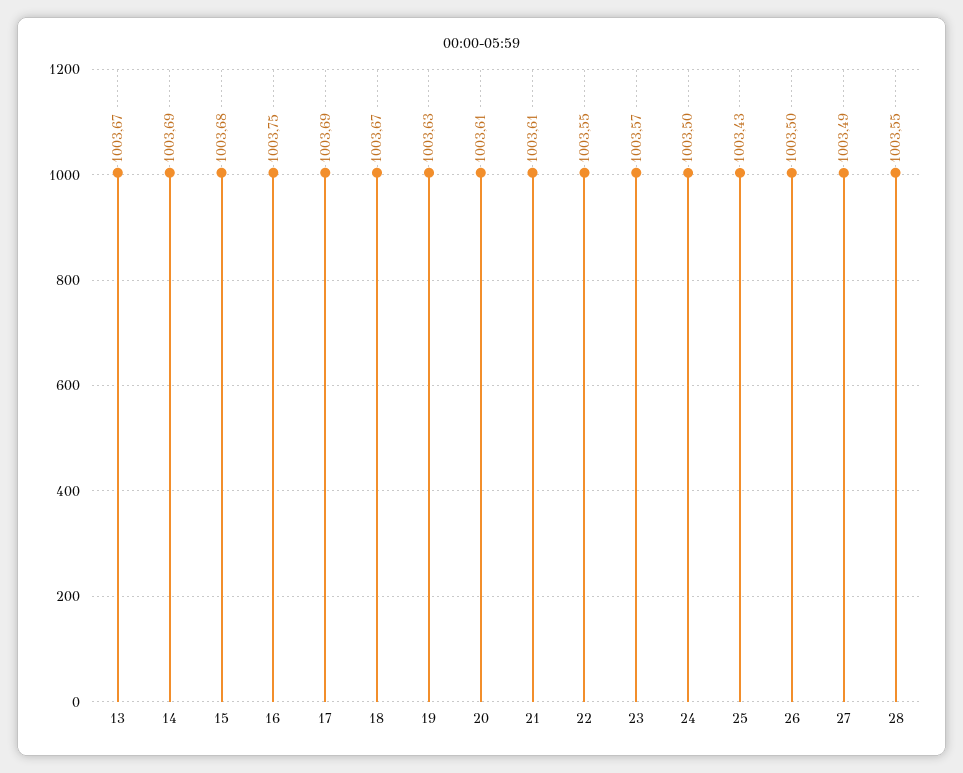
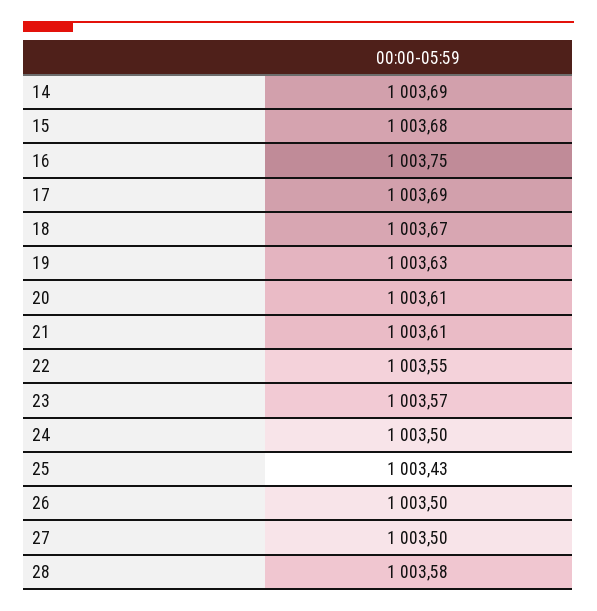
  {
-   "13": 1003.67,
    "14": 1003.69,
    "15": 1003.68,
    "16": 1003.75,
    "17": 1003.69,
    "18": 1003.67,
    "19": 1003.63,
    "20": 1003.61,
    "21": 1003.61,
    "22": 1003.55,
    "23": 1003.57,
    "24": 1003.5,
    "25": 1003.43,
    "26": 1003.5,
-   "27": 1003.49,
+   "27": 1003.5,
-   "28": 1003.55
+   "28": 1003.58
  }

